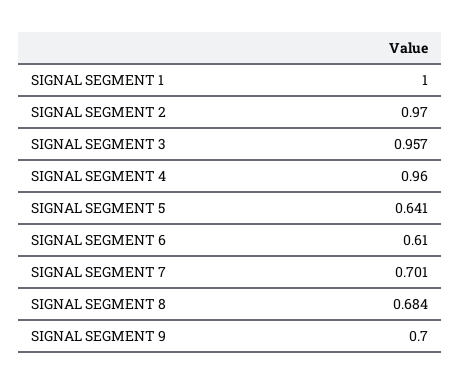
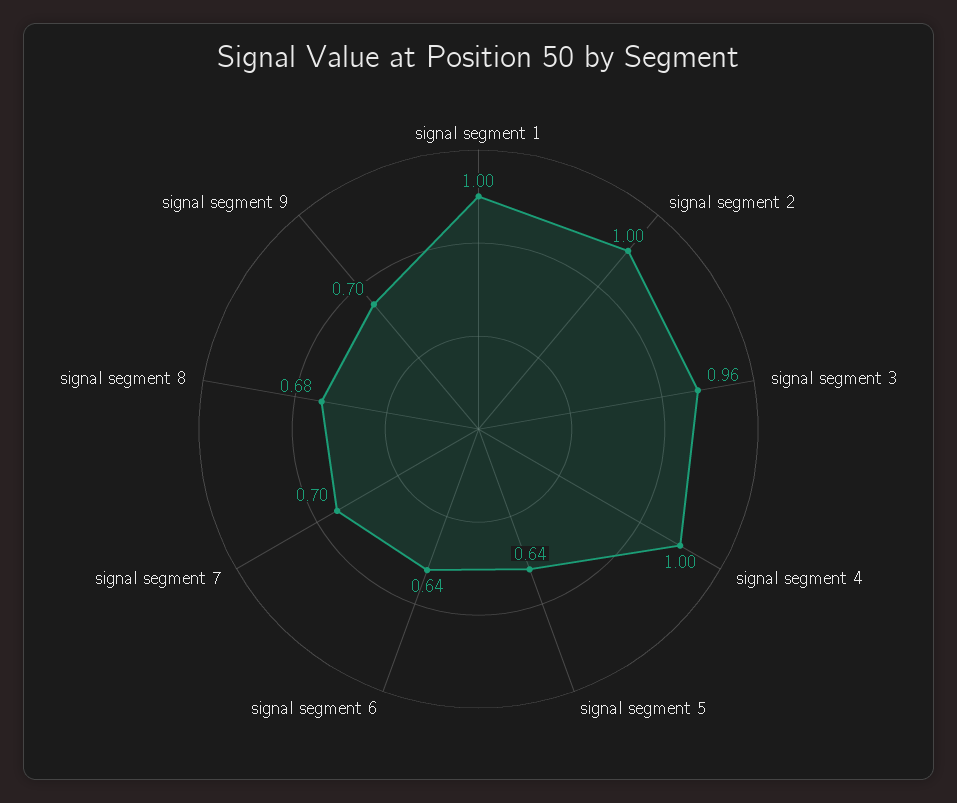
  {
    "SIGNAL SEGMENT 1": 1,
-   "SIGNAL SEGMENT 2": 0.97,
+   "SIGNAL SEGMENT 2": 1,
    "SIGNAL SEGMENT 3": 0.957,
-   "SIGNAL SEGMENT 4": 0.96,
+   "SIGNAL SEGMENT 4": 1,
    "SIGNAL SEGMENT 5": 0.641,
-   "SIGNAL SEGMENT 6": 0.61,
+   "SIGNAL SEGMENT 6": 0.64,
    "SIGNAL SEGMENT 7": 0.701,
    "SIGNAL SEGMENT 8": 0.684,
    "SIGNAL SEGMENT 9": 0.7
  }

